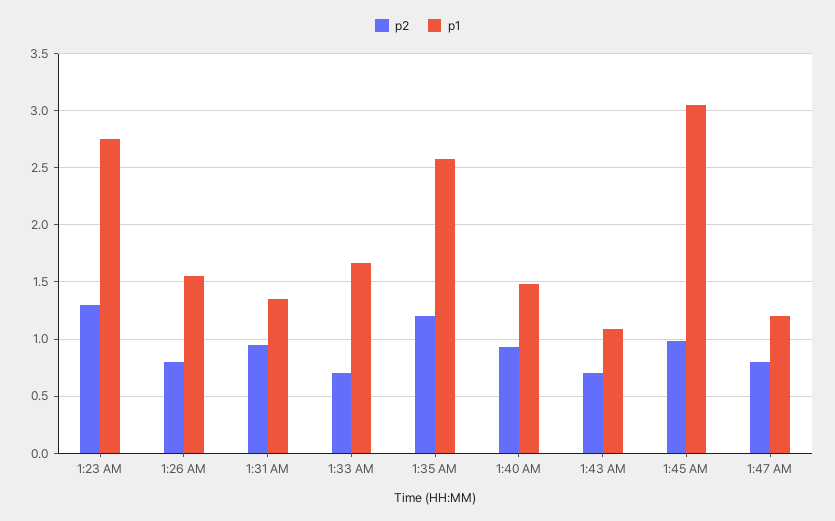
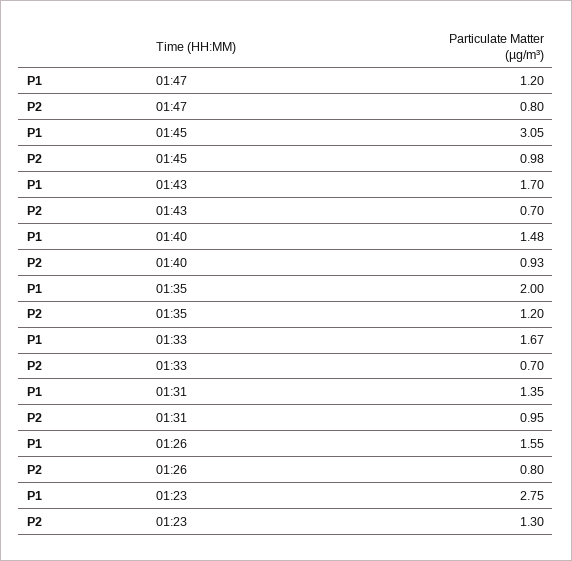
  {
    "p2": {
      "1:23 AM": 1.3,
      "1:26 AM": 0.8,
      "1:31 AM": 0.95,
      "1:33 AM": 0.7,
      "1:35 AM": 1.2,
      "1:40 AM": 0.93,
      "1:43 AM": 0.7,
      "1:45 AM": 0.98,
      "1:47 AM": 0.8
    },
    "p1": {
      "1:23 AM": 2.75,
      "1:26 AM": 1.55,
      "1:31 AM": 1.35,
      "1:33 AM": 1.67,
-     "1:35 AM": 2.6,
+     "1:35 AM": 2,
      "1:40 AM": 1.48,
-     "1:43 AM": 1.1,
+     "1:43 AM": 1.7,
      "1:45 AM": 3.05,
      "1:47 AM": 1.2
    }
  }

